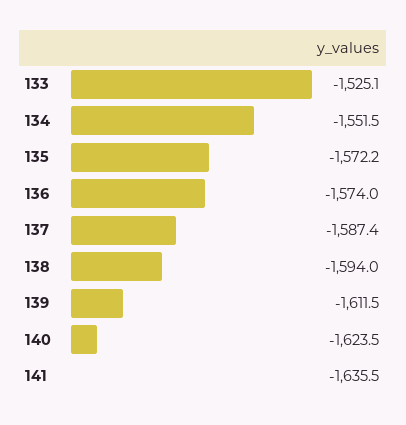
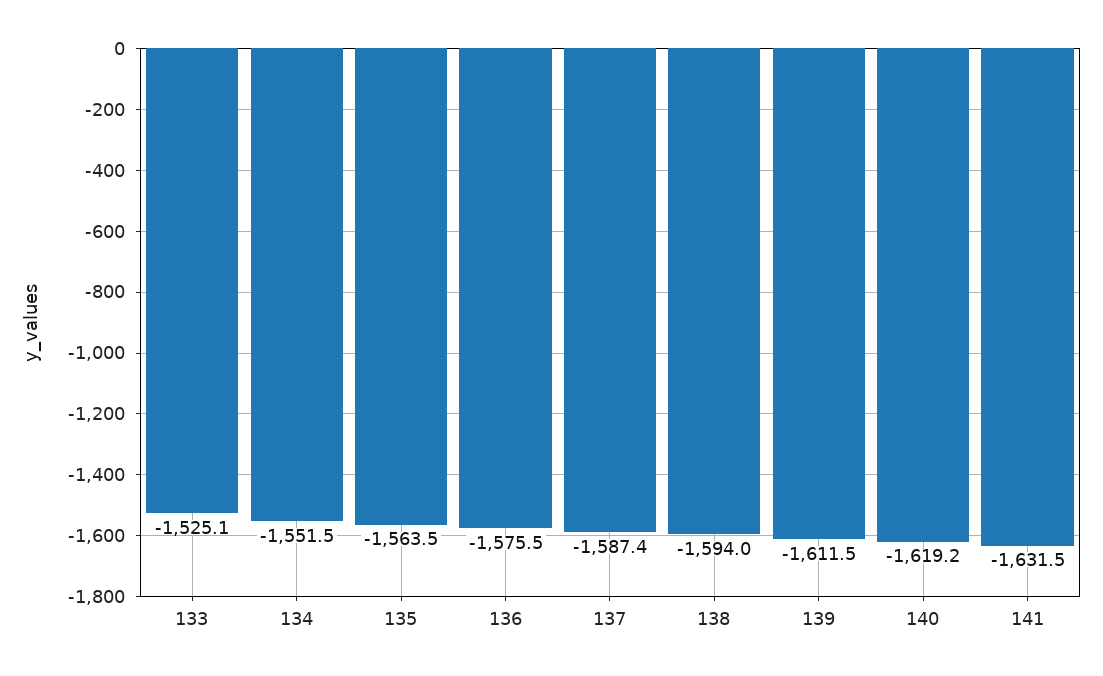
  {
    "133": -1525.1,
    "134": -1551.5,
-   "135": -1572.2,
+   "135": -1563.5,
-   "136": -1574,
+   "136": -1575.5,
    "137": -1587.4,
    "138": -1594,
    "139": -1611.5,
-   "140": -1623.5,
+   "140": -1619.2,
-   "141": -1635.5
+   "141": -1631.5
  }

